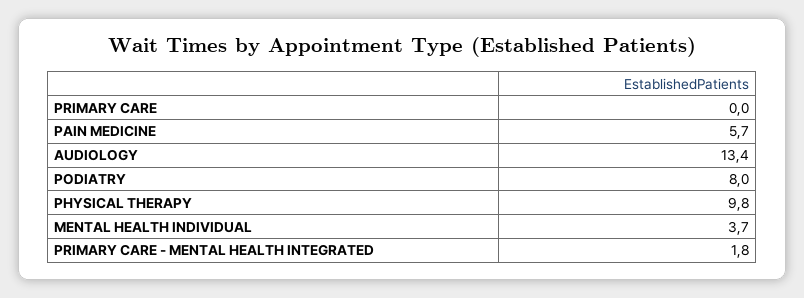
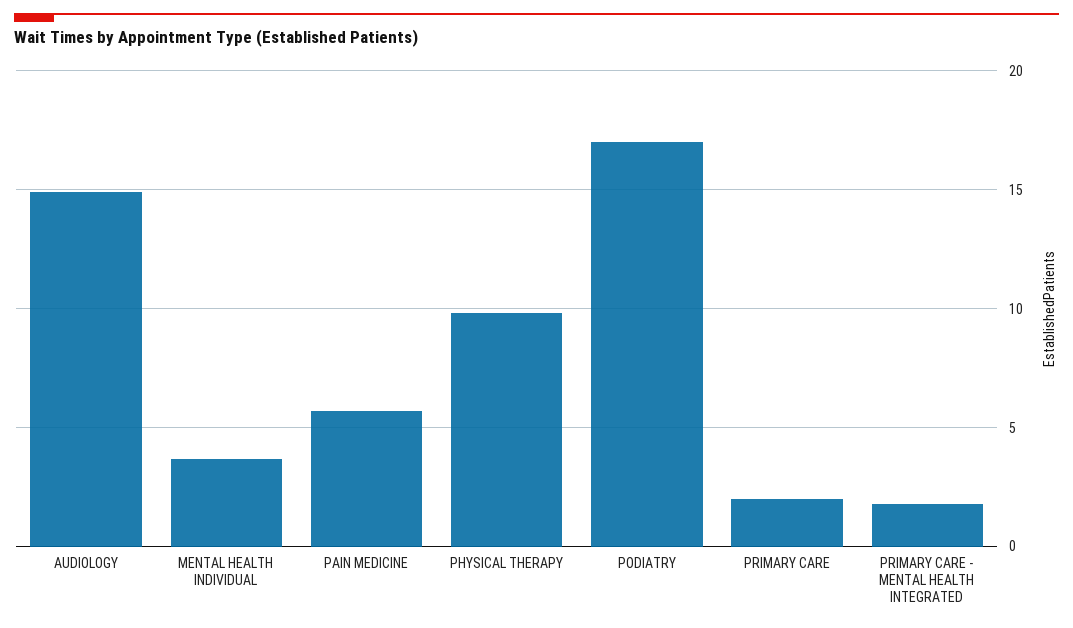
  {
-   "PRIMARY CARE": 0,
+   "PRIMARY CARE": 2,
    "PAIN MEDICINE": 5.7,
-   "AUDIOLOGY": 13.4,
+   "AUDIOLOGY": 15,
-   "PODIATRY": 8,
+   "PODIATRY": 17,
    "PHYSICAL THERAPY": 9.8,
    "MENTAL HEALTH INDIVIDUAL": 3.7,
    "PRIMARY CARE - MENTAL HEALTH INTEGRATED": 1.8
  }

